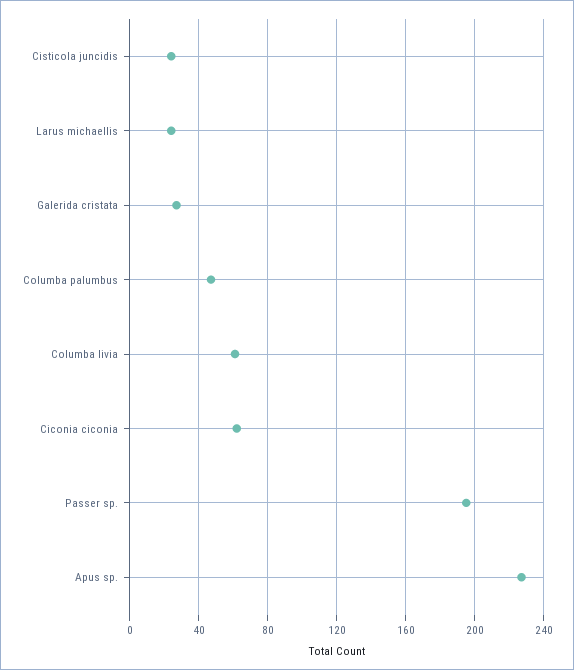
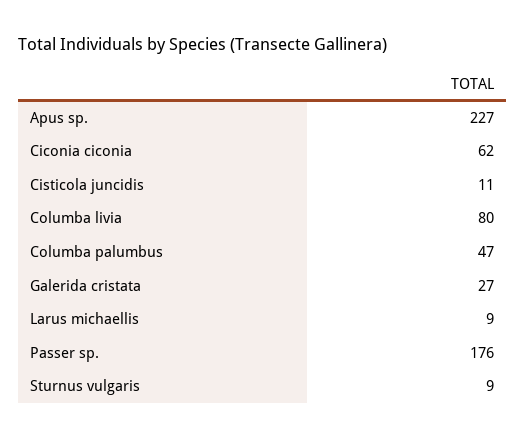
  {
-   "Cisticola juncidis": 25,
+   "Cisticola juncidis": 11,
-   "Larus michaellis": 25,
+   "Larus michaellis": 9,
    "Galerida cristata": 27,
    "Columba palumbus": 47,
-   "Columba livia": 60,
+   "Columba livia": 80,
    "Ciconia ciconia": 62,
-   "Passer sp.": 195,
+   "Passer sp.": 176,
-   "Apus sp.": 227
+   "Apus sp.": 227,
+   "Sturnus vulgaris": 9
  }

